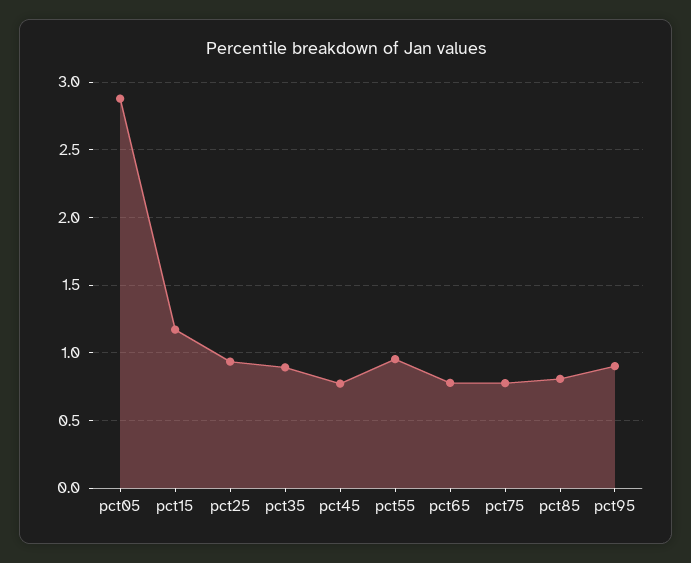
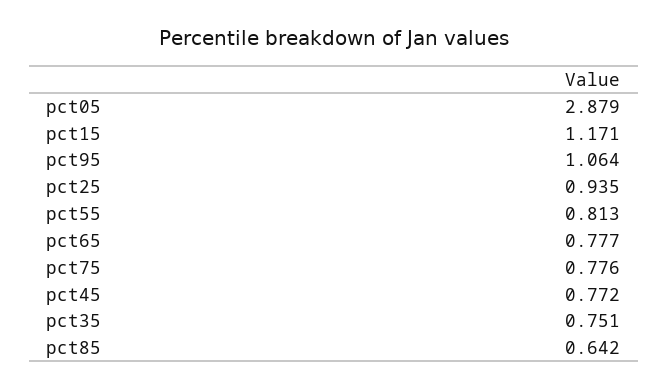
  {
    "pct05": 2.879,
    "pct15": 1.171,
    "pct25": 0.935,
-   "pct35": 0.9,
+   "pct35": 0.751,
    "pct45": 0.772,
-   "pct55": 0.95,
+   "pct55": 0.813,
    "pct65": 0.777,
    "pct75": 0.776,
-   "pct85": 0.8,
+   "pct85": 0.642,
-   "pct95": 0.9
+   "pct95": 1.064
  }

